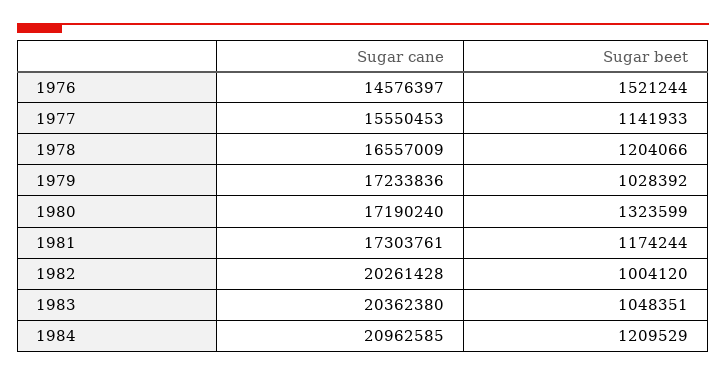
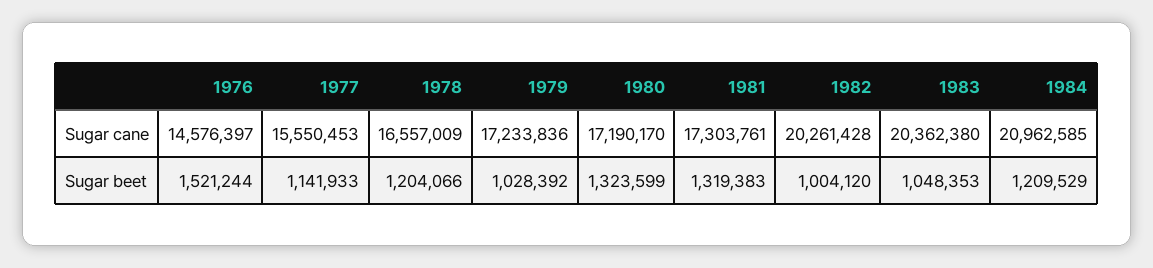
  {
    "Sugar cane": {
      "1976": 14576397,
      "1977": 15550453,
      "1978": 16557009,
      "1979": 17233836,
-     "1980": 17190240,
+     "1980": 17190170,
      "1981": 17303761,
      "1982": 20261428,
      "1983": 20362380,
      "1984": 20962585
    },
    "Sugar beet": {
      "1976": 1521244,
      "1977": 1141933,
      "1978": 1204066,
      "1979": 1028392,
      "1980": 1323599,
-     "1981": 1174244,
+     "1981": 1319383,
      "1982": 1004120,
-     "1983": 1048351,
+     "1983": 1048353,
      "1984": 1209529
    }
  }

